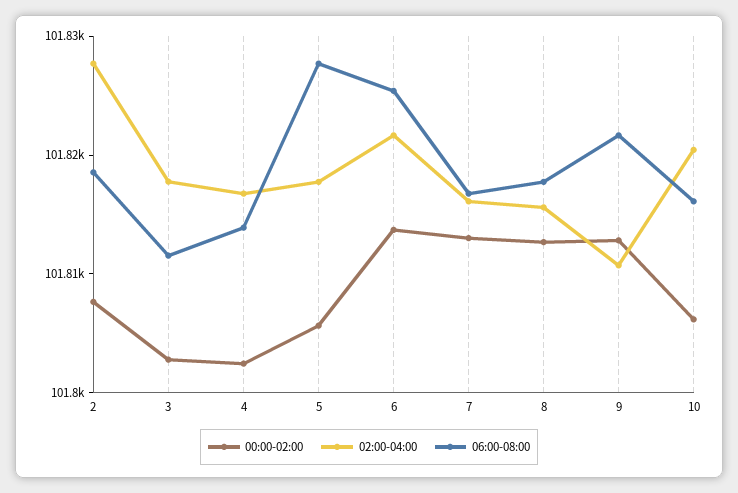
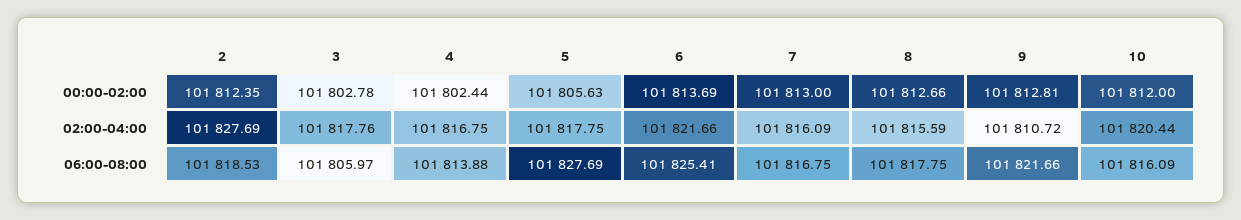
  {
    "00:00-02:00": {
-     "2": 101808,
+     "2": 101812.35,
      "3": 101802.78,
      "4": 101802.44,
      "5": 101805.63,
      "6": 101813.69,
      "7": 101813,
      "8": 101812.66,
      "9": 101812.81,
-     "10": 101806
+     "10": 101812
    },
    "02:00-04:00": {
      "2": 101827.69,
      "3": 101817.76,
      "4": 101816.75,
      "5": 101817.75,
      "6": 101821.66,
      "7": 101816.09,
      "8": 101815.59,
      "9": 101810.72,
      "10": 101820.44
    },
    "06:00-08:00": {
      "2": 101818.53,
-     "3": 101812,
+     "3": 101805.97,
      "4": 101813.88,
      "5": 101827.69,
      "6": 101825.41,
      "7": 101816.75,
      "8": 101817.75,
      "9": 101821.66,
      "10": 101816.09
    }
  }

